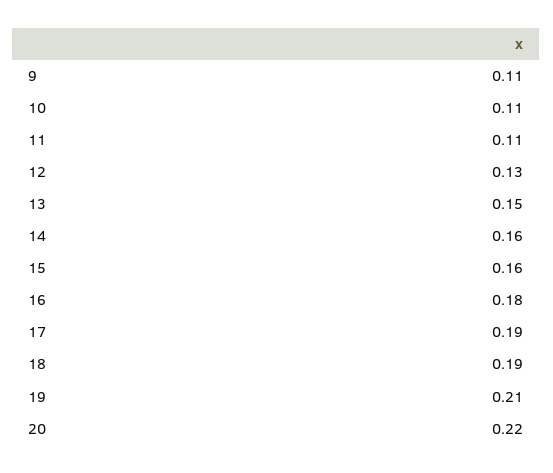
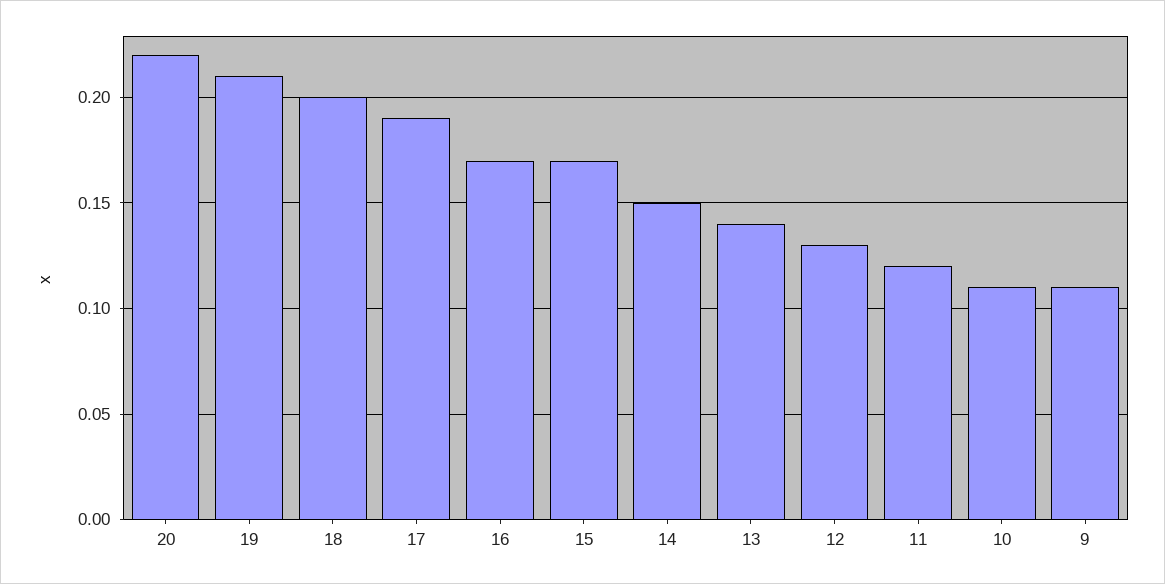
  {
    "9": 0.11,
    "10": 0.11,
-   "11": 0.11,
+   "11": 0.12,
    "12": 0.13,
-   "13": 0.15,
+   "13": 0.14,
-   "14": 0.16,
+   "14": 0.15,
-   "15": 0.16,
+   "15": 0.17,
-   "16": 0.18,
+   "16": 0.17,
    "17": 0.19,
-   "18": 0.19,
+   "18": 0.2,
    "19": 0.21,
    "20": 0.22
  }

